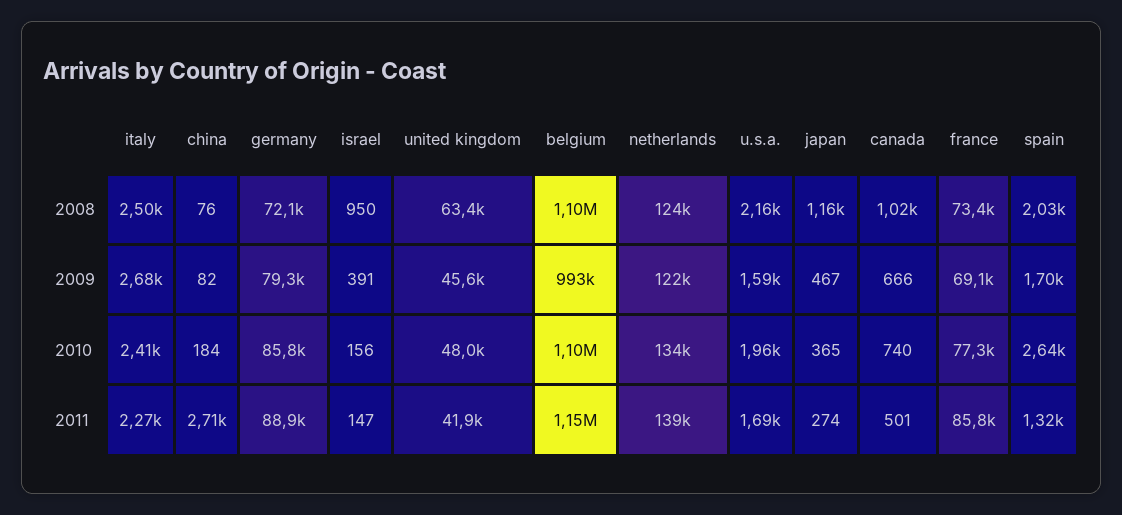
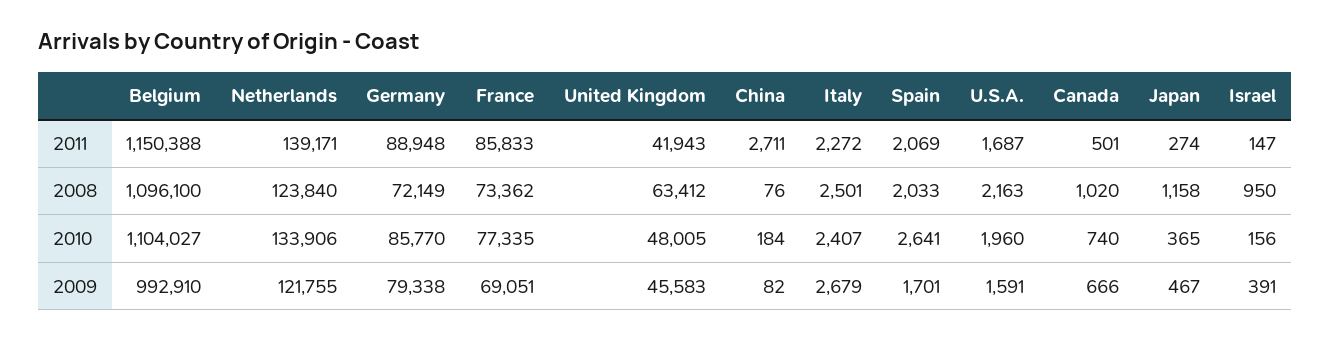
  {
    "italy": {
      "2008": 2501,
      "2009": 2679,
      "2010": 2407,
      "2011": 2272
    },
    "china": {
      "2008": 76,
      "2009": 82,
      "2010": 184,
      "2011": 2711
    },
    "germany": {
      "2008": 72149,
      "2009": 79338,
      "2010": 85770,
      "2011": 88948
    },
    "israel": {
      "2008": 950,
      "2009": 391,
      "2010": 156,
      "2011": 147
    },
    "united kingdom": {
      "2008": 63412,
      "2009": 45583,
      "2010": 48005,
      "2011": 41943
    },
    "belgium": {
      "2008": 1096100,
      "2009": 992910,
      "2010": 1104027,
      "2011": 1150388
    },
    "netherlands": {
      "2008": 123840,
      "2009": 121755,
      "2010": 133906,
      "2011": 139171
    },
    "u.s.a.": {
      "2008": 2163,
      "2009": 1591,
      "2010": 1960,
      "2011": 1687
    },
    "japan": {
      "2008": 1158,
      "2009": 467,
      "2010": 365,
      "2011": 274
    },
    "canada": {
      "2008": 1020,
      "2009": 666,
      "2010": 740,
      "2011": 501
    },
    "france": {
      "2008": 73362,
      "2009": 69051,
      "2010": 77335,
      "2011": 85833
    },
    "spain": {
      "2008": 2033,
      "2009": 1701,
      "2010": 2641,
-     "2011": 1320
+     "2011": 2069
    }
  }

